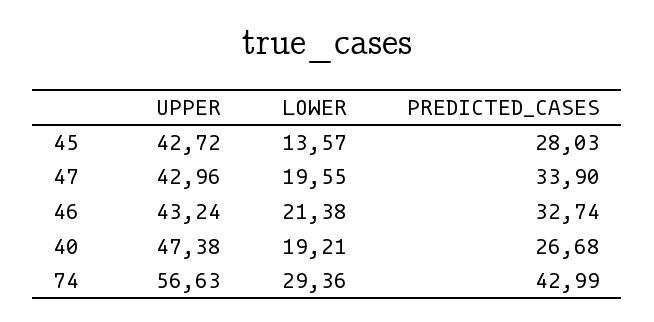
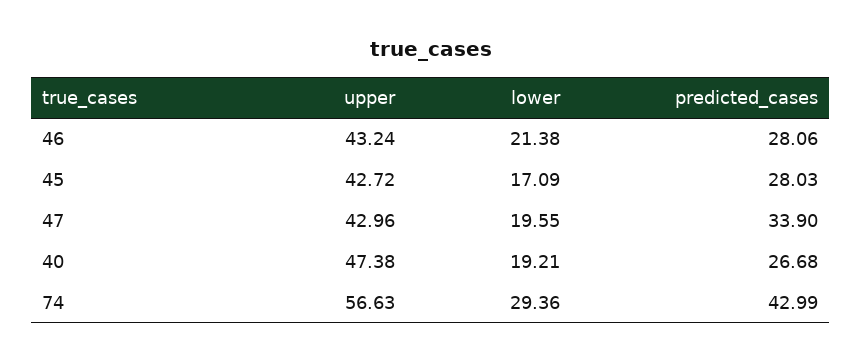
  {
    "UPPER": {
      "45": 42.72,
      "47": 42.96,
      "46": 43.24,
      "40": 47.38,
      "74": 56.63
    },
    "LOWER": {
-     "45": 13.57,
+     "45": 17.09,
      "47": 19.55,
      "46": 21.38,
      "40": 19.21,
      "74": 29.36
    },
    "PREDICTED_CASES": {
      "45": 28.03,
      "47": 33.9,
-     "46": 32.74,
+     "46": 28.06,
      "40": 26.68,
      "74": 42.99
    }
  }

